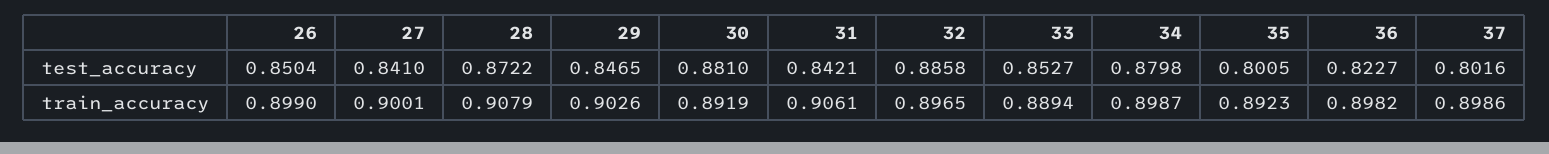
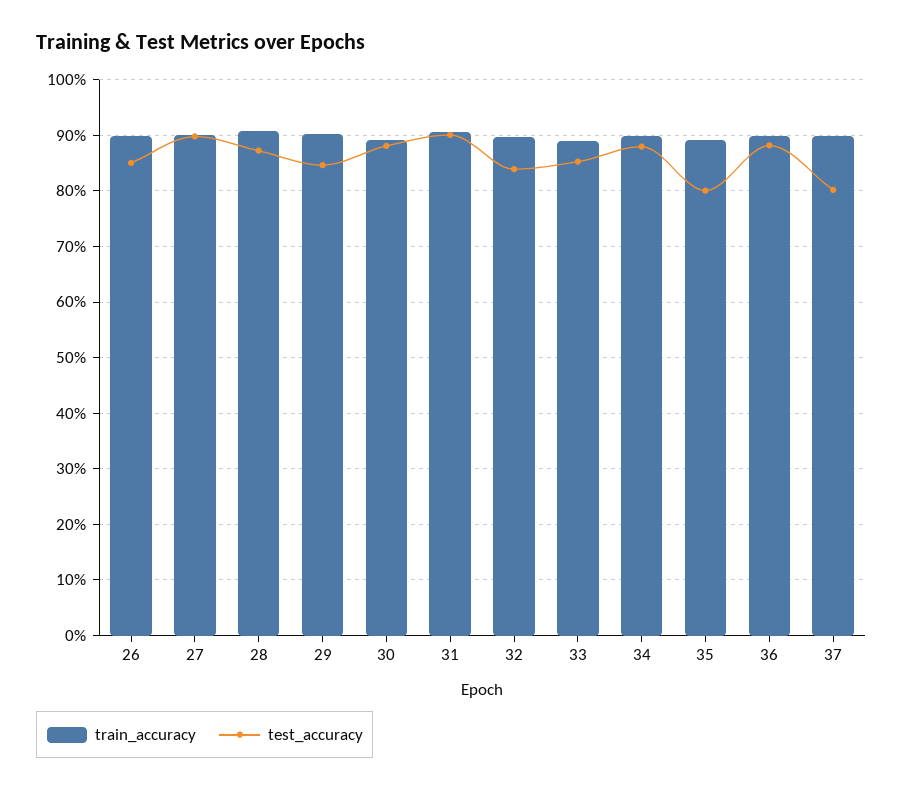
  {
    "test_accuracy": {
      "26": 0.8504,
-     "27": 0.841,
+     "27": 0.9,
      "28": 0.8722,
      "29": 0.8465,
      "30": 0.881,
-     "31": 0.8421,
+     "31": 0.9,
-     "32": 0.8858,
+     "32": 0.84,
      "33": 0.8527,
      "34": 0.8798,
      "35": 0.8005,
-     "36": 0.8227,
+     "36": 0.88,
      "37": 0.8016
    },
    "train_accuracy": {
      "26": 0.899,
      "27": 0.9001,
      "28": 0.9079,
      "29": 0.9026,
      "30": 0.8919,
      "31": 0.9061,
      "32": 0.8965,
      "33": 0.8894,
      "34": 0.8987,
      "35": 0.8923,
      "36": 0.8982,
      "37": 0.8986
    }
  }

